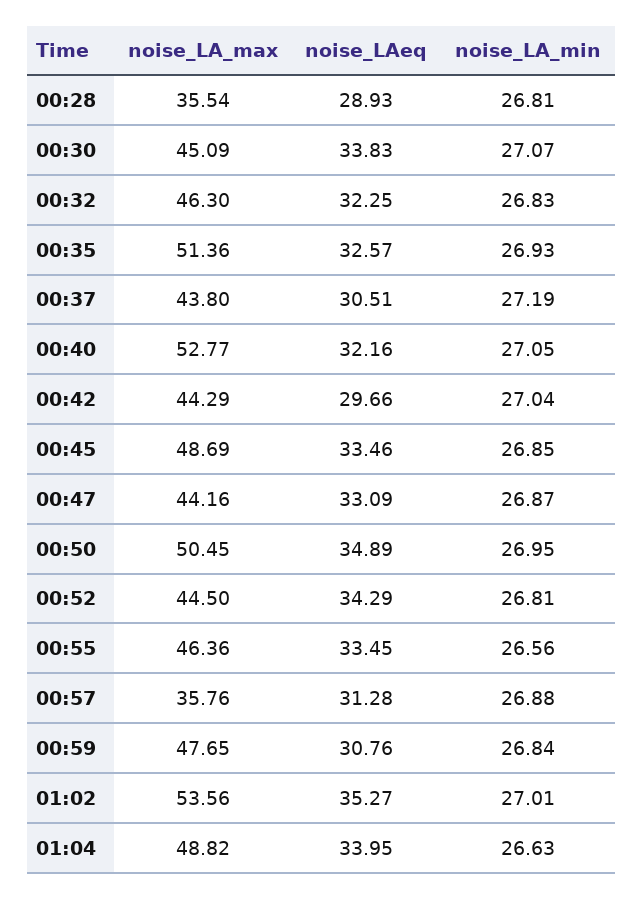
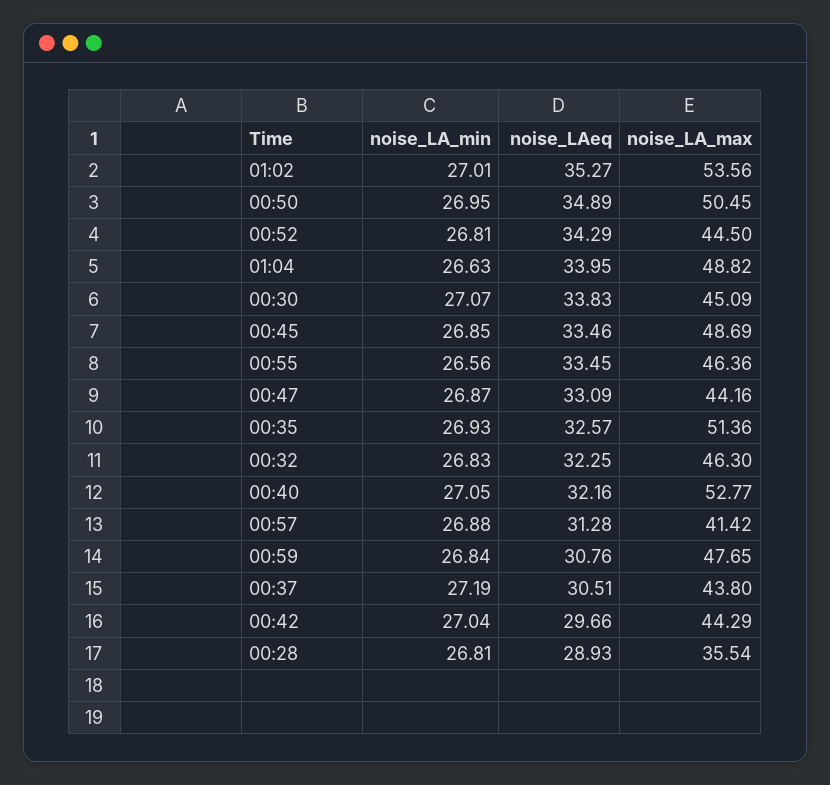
  {
    "noise_LA_max": {
      "00:28": 35.54,
      "00:30": 45.09,
      "00:32": 46.3,
      "00:35": 51.36,
      "00:37": 43.8,
      "00:40": 52.77,
      "00:42": 44.29,
      "00:45": 48.69,
      "00:47": 44.16,
      "00:50": 50.45,
      "00:52": 44.5,
      "00:55": 46.36,
-     "00:57": 35.76,
+     "00:57": 41.42,
      "00:59": 47.65,
      "01:02": 53.56,
      "01:04": 48.82
    },
    "noise_LAeq": {
      "00:28": 28.93,
      "00:30": 33.83,
      "00:32": 32.25,
      "00:35": 32.57,
      "00:37": 30.51,
      "00:40": 32.16,
      "00:42": 29.66,
      "00:45": 33.46,
      "00:47": 33.09,
      "00:50": 34.89,
      "00:52": 34.29,
      "00:55": 33.45,
      "00:57": 31.28,
      "00:59": 30.76,
      "01:02": 35.27,
      "01:04": 33.95
    },
    "noise_LA_min": {
      "00:28": 26.81,
      "00:30": 27.07,
      "00:32": 26.83,
      "00:35": 26.93,
      "00:37": 27.19,
      "00:40": 27.05,
      "00:42": 27.04,
      "00:45": 26.85,
      "00:47": 26.87,
      "00:50": 26.95,
      "00:52": 26.81,
      "00:55": 26.56,
      "00:57": 26.88,
      "00:59": 26.84,
      "01:02": 27.01,
      "01:04": 26.63
    }
  }

